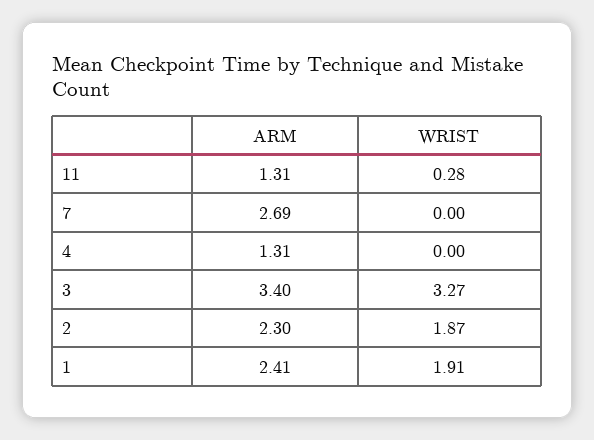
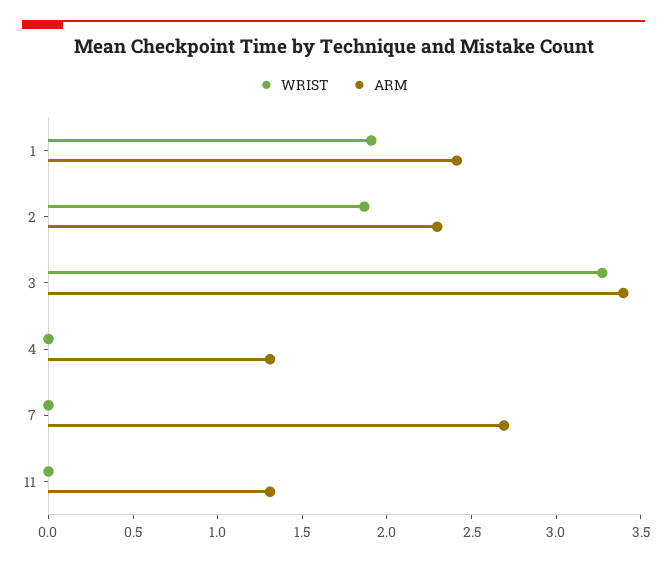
  {
    "ARM": {
      "11": 1.31,
      "7": 2.69,
      "4": 1.31,
      "3": 3.4,
      "2": 2.3,
      "1": 2.41
    },
    "WRIST": {
-     "11": 0.28,
+     "11": 0,
      "7": 0,
      "4": 0,
      "3": 3.27,
      "2": 1.87,
      "1": 1.91
    }
  }

